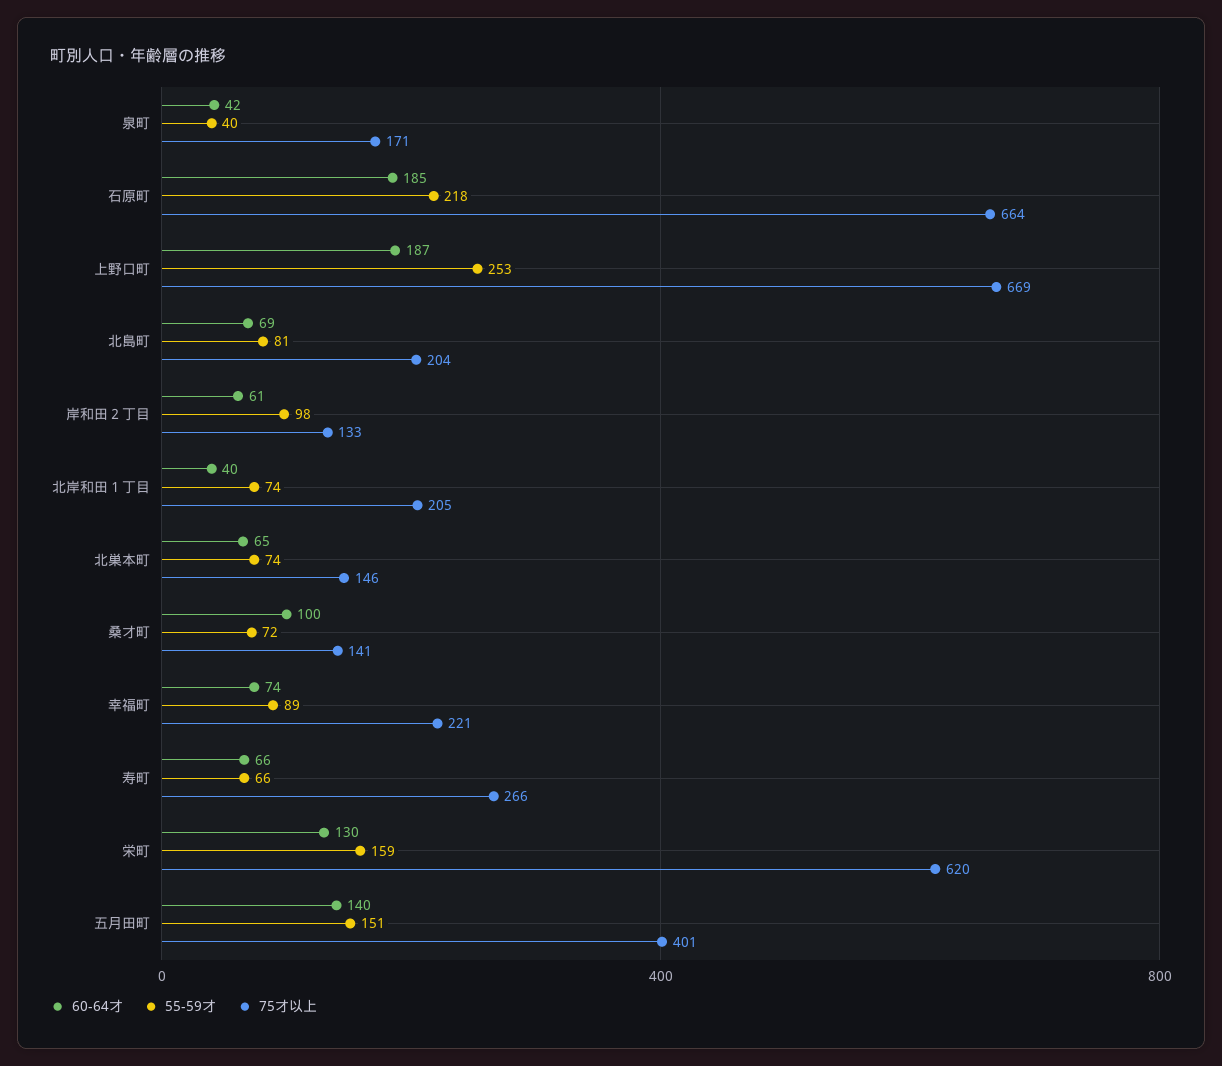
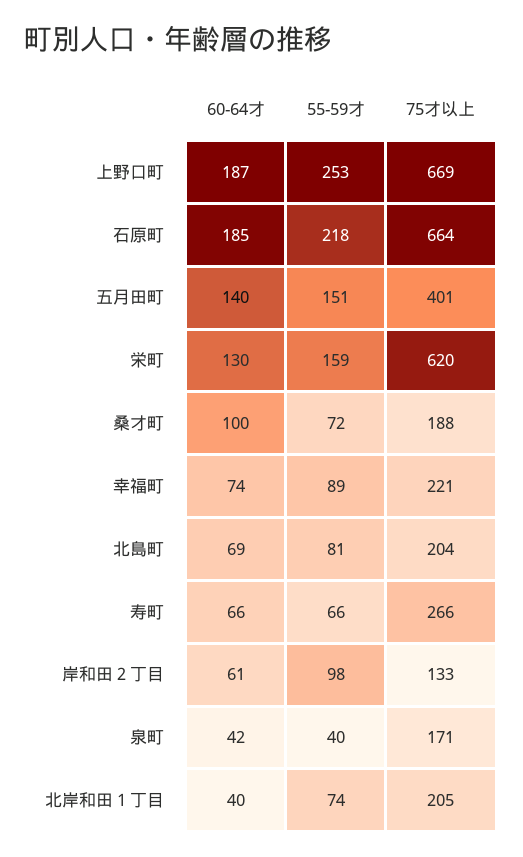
  {
    "60-64才": {
      "泉町": 42,
      "石原町": 185,
      "上野口町": 187,
      "北島町": 69,
      "岸和田２丁目": 61,
      "北岸和田１丁目": 40,
-     "北巣本町": 65,
      "桑才町": 100,
      "幸福町": 74,
      "寿町": 66,
      "栄町": 130,
      "五月田町": 140
    },
    "55-59才": {
      "泉町": 40,
      "石原町": 218,
      "上野口町": 253,
      "北島町": 81,
      "岸和田２丁目": 98,
      "北岸和田１丁目": 74,
-     "北巣本町": 74,
      "桑才町": 72,
      "幸福町": 89,
      "寿町": 66,
      "栄町": 159,
      "五月田町": 151
    },
    "75才以上": {
      "泉町": 171,
      "石原町": 664,
      "上野口町": 669,
      "北島町": 204,
      "岸和田２丁目": 133,
      "北岸和田１丁目": 205,
-     "北巣本町": 146,
-     "桑才町": 141,
+     "桑才町": 188,
      "幸福町": 221,
      "寿町": 266,
      "栄町": 620,
      "五月田町": 401
    }
  }

